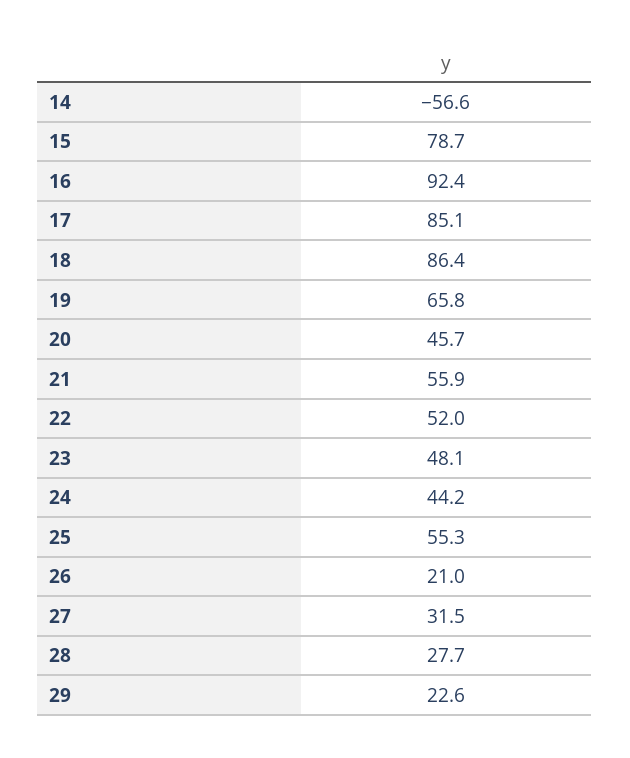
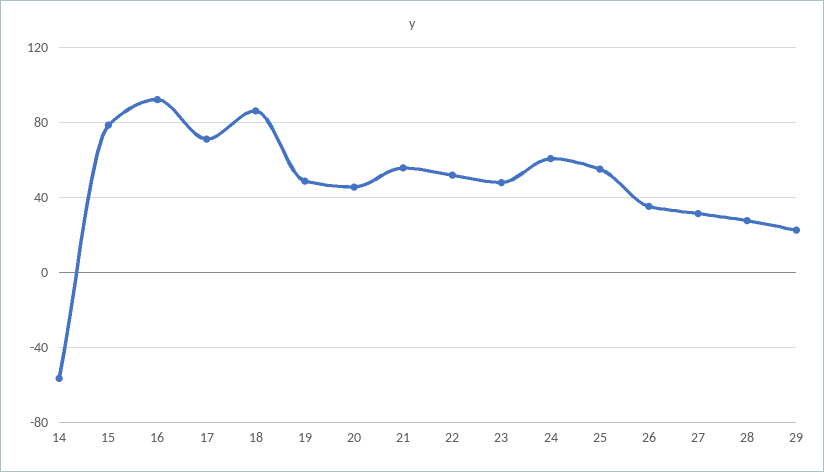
  {
    "14": -56.6,
    "15": 78.7,
    "16": 92.4,
-   "17": 85.1,
+   "17": 70,
    "18": 86.4,
-   "19": 65.8,
+   "19": 50,
    "20": 45.7,
    "21": 55.9,
    "22": 52,
    "23": 48.1,
-   "24": 44.2,
+   "24": 60,
    "25": 55.3,
-   "26": 21,
+   "26": 35,
    "27": 31.5,
    "28": 27.7,
    "29": 22.6
  }

